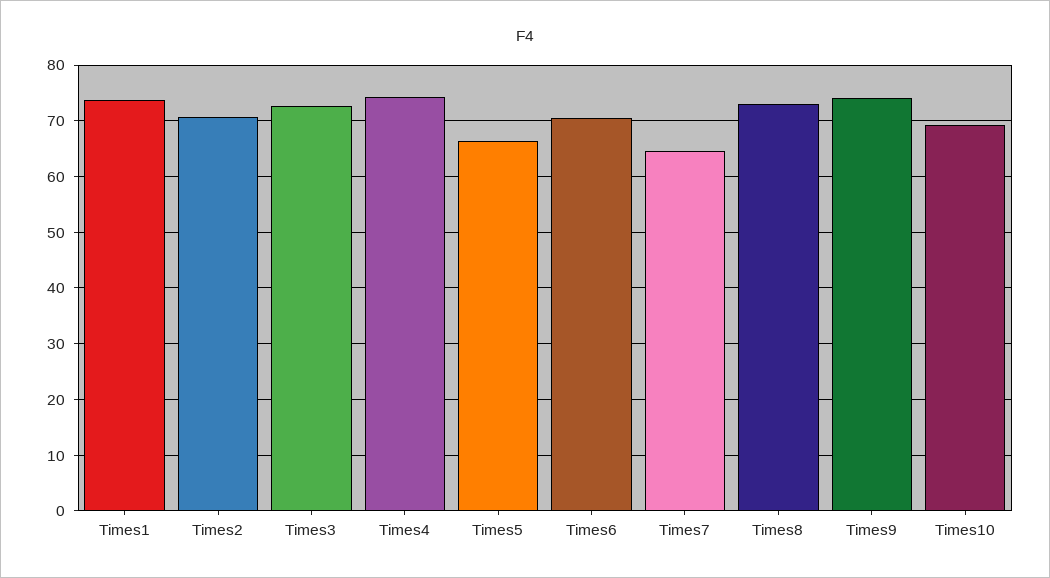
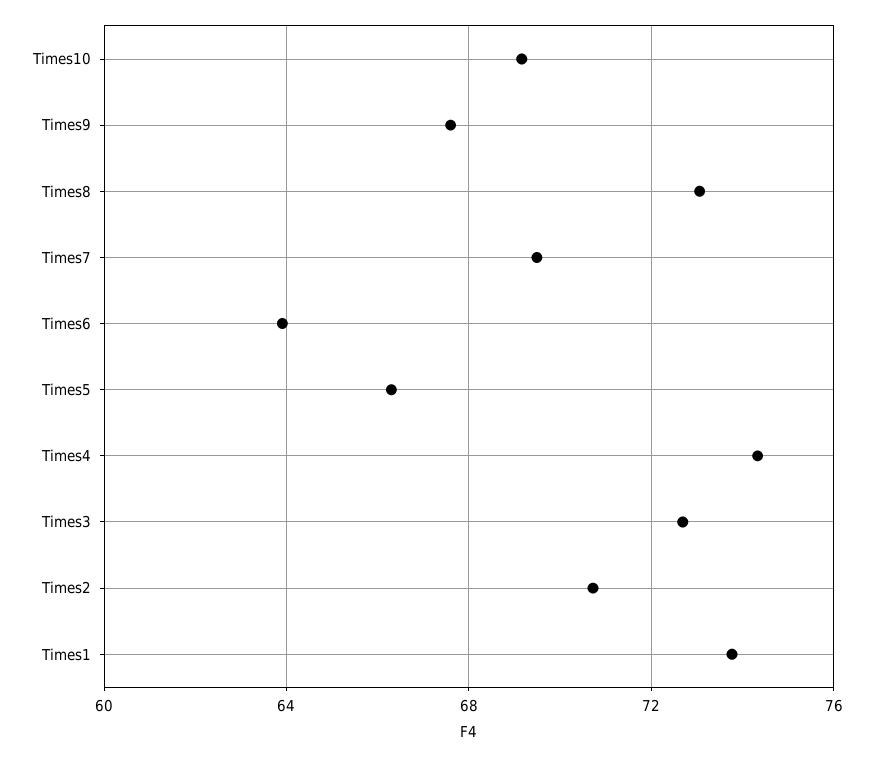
  {
    "Times1": 74,
    "Times2": 70.5,
    "Times3": 72.5,
    "Times4": 74.5,
    "Times5": 66.5,
-   "Times6": 70,
+   "Times6": 64,
-   "Times7": 64,
+   "Times7": 69.5,
    "Times8": 73,
-   "Times9": 74,
+   "Times9": 67.5,
    "Times10": 69
  }

